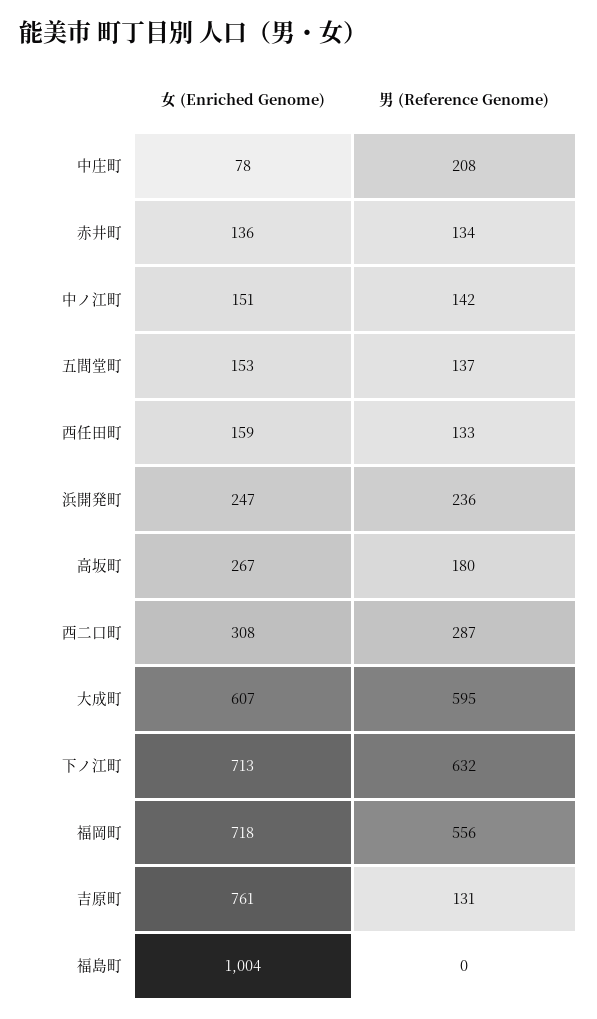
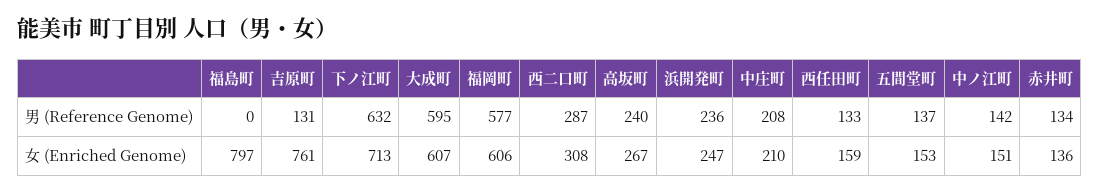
  {
    "女 (Enriched Genome)": {
-     "中庄町": 78,
+     "中庄町": 210,
      "赤井町": 136,
      "中ノ江町": 151,
      "五間堂町": 153,
      "西任田町": 159,
      "浜開発町": 247,
      "高坂町": 267,
      "西二口町": 308,
      "大成町": 607,
      "下ノ江町": 713,
-     "福岡町": 718,
+     "福岡町": 606,
      "吉原町": 761,
-     "福島町": 1004
+     "福島町": 797
    },
    "男 (Reference Genome)": {
      "中庄町": 208,
      "赤井町": 134,
      "中ノ江町": 142,
      "五間堂町": 137,
      "西任田町": 133,
      "浜開発町": 236,
-     "高坂町": 180,
+     "高坂町": 240,
      "西二口町": 287,
      "大成町": 595,
      "下ノ江町": 632,
-     "福岡町": 556,
+     "福岡町": 577,
      "吉原町": 131,
      "福島町": 0
    }
  }

